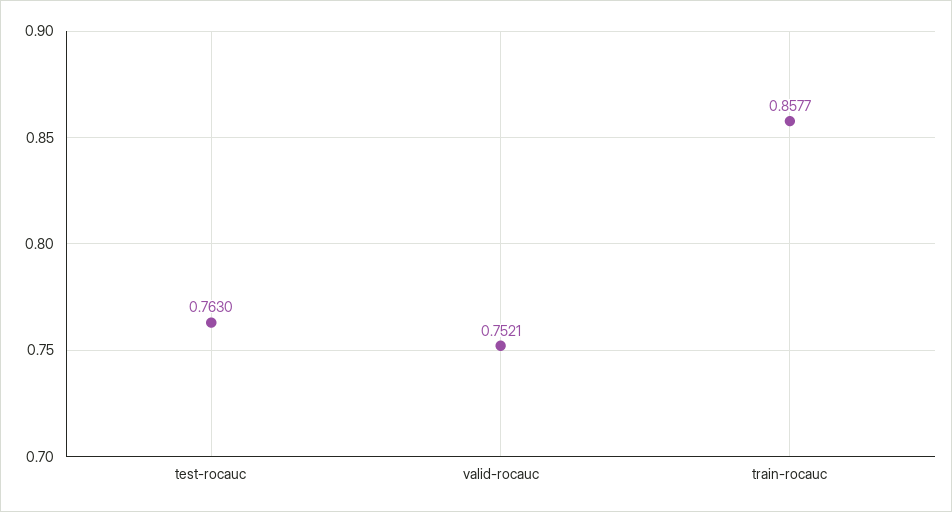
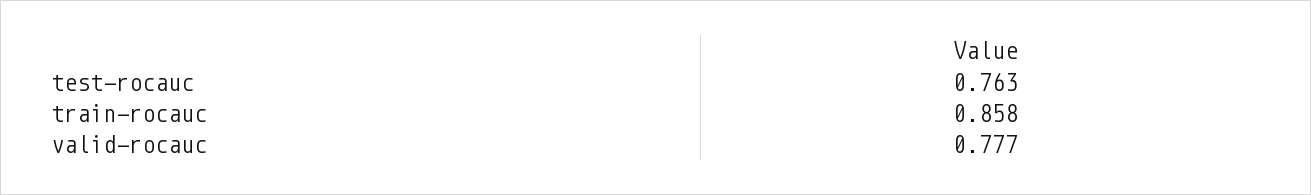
  {
    "test-rocauc": 0.763,
-   "valid-rocauc": 0.7521,
+   "valid-rocauc": 0.777,
    "train-rocauc": 0.8577
  }

